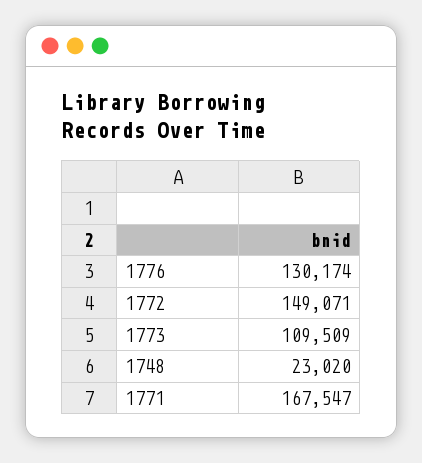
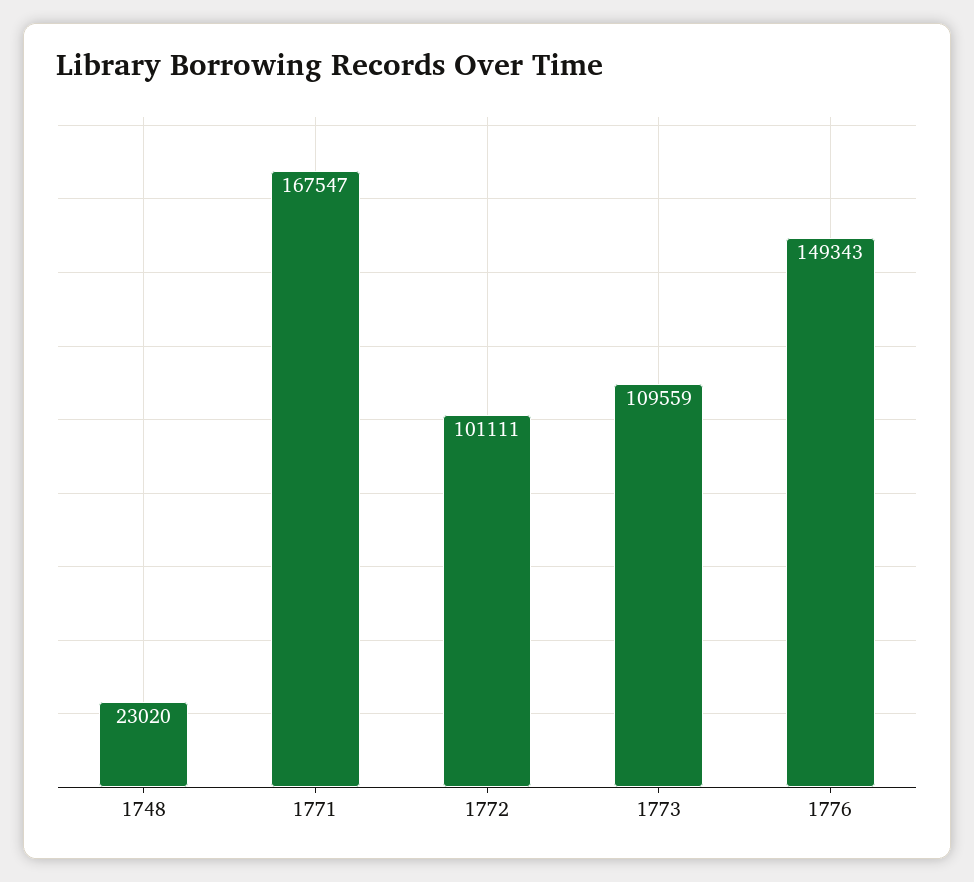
  {
-   "1776": 130174,
+   "1776": 149343,
-   "1772": 149071,
+   "1772": 101111,
-   "1773": 109509,
+   "1773": 109559,
    "1748": 23020,
    "1771": 167547
  }

